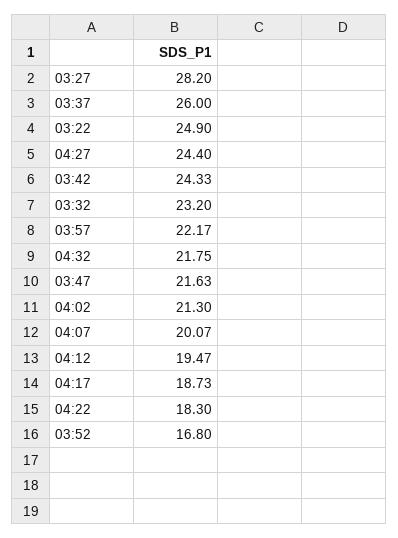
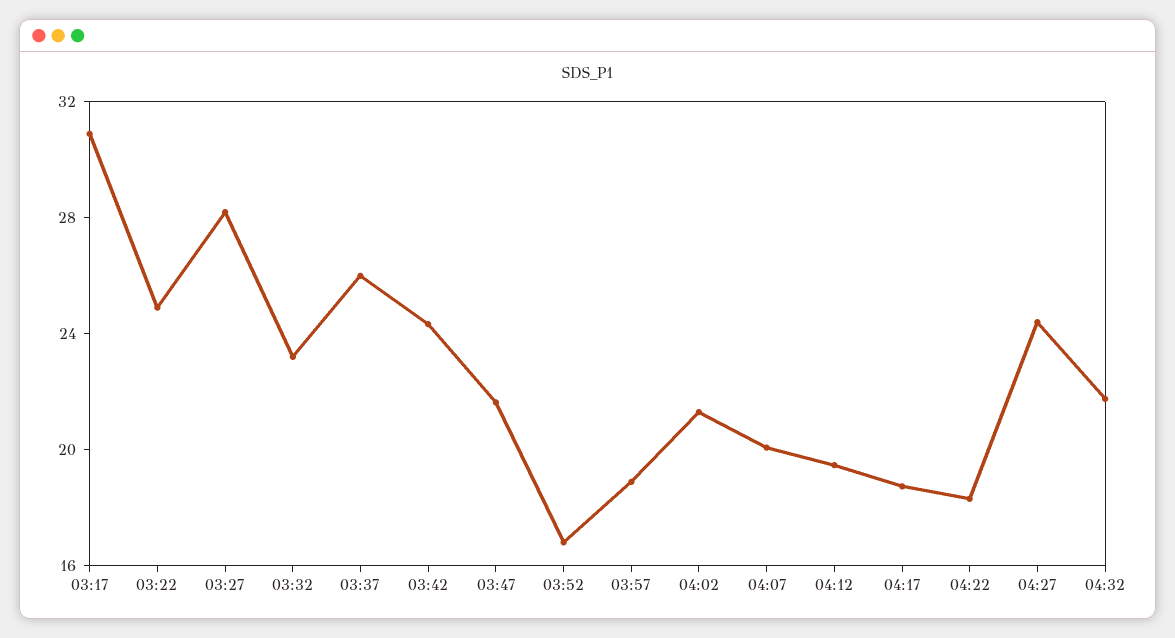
  {
    "03:27": 28.2,
    "03:37": 26,
    "03:22": 24.9,
    "04:27": 24.4,
    "03:42": 24.33,
    "03:32": 23.2,
-   "03:57": 22.17,
+   "03:57": 19,
    "04:32": 21.75,
    "03:47": 21.63,
    "04:02": 21.3,
    "04:07": 20.07,
    "04:12": 19.47,
    "04:17": 18.73,
    "04:22": 18.3,
-   "03:52": 16.8
+   "03:52": 16.8,
+   "03:17": 31
  }

